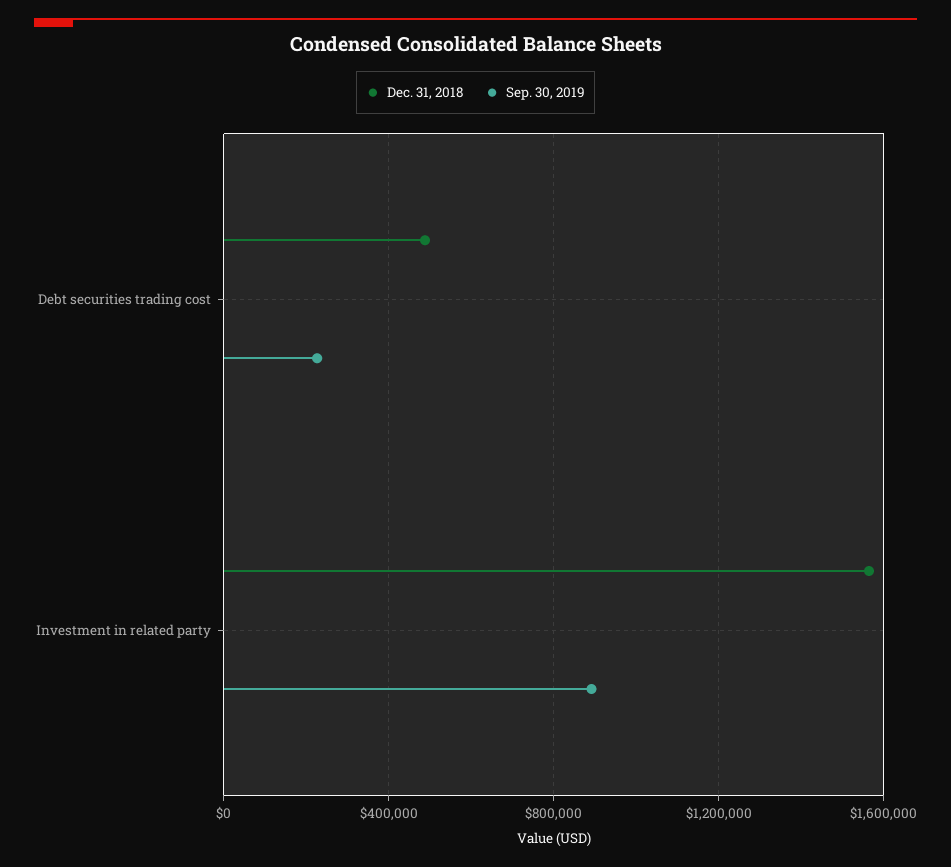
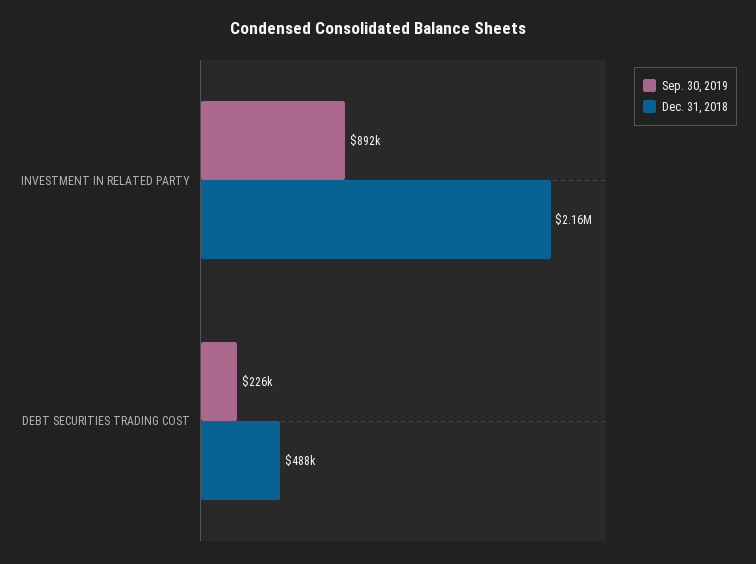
  {
    "Dec. 31, 2018": {
      "Debt securities trading cost": 488000,
-     "Investment in related party": 1550000
+     "Investment in related party": 2160000
    },
    "Sep. 30, 2019": {
      "Debt securities trading cost": 226000,
      "Investment in related party": 892000
    }
  }

